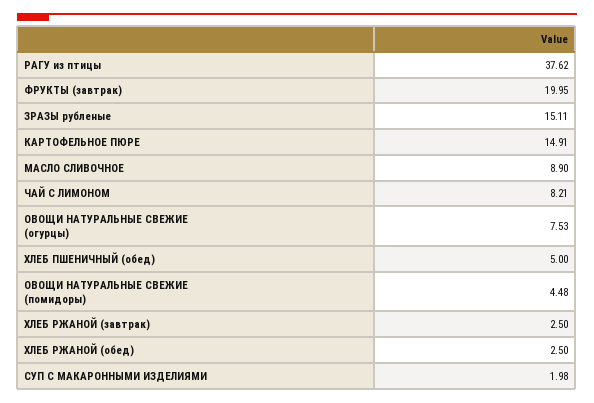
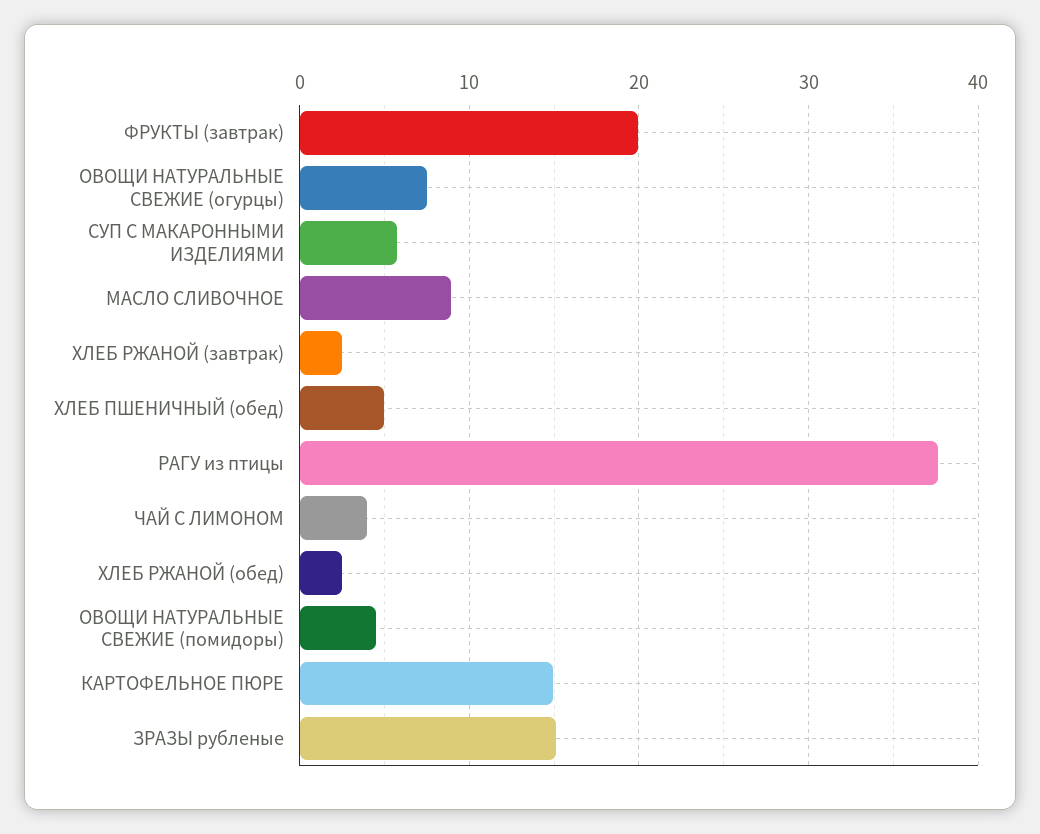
  {
    "РАГУ из птицы": 37.62,
    "ФРУКТЫ (завтрак)": 19.95,
    "ЗРАЗЫ рубленые": 15.11,
    "КАРТОФЕЛЬНОЕ ПЮРЕ": 14.91,
    "МАСЛО СЛИВОЧНОЕ": 8.9,
-   "ЧАЙ С ЛИМОНОМ": 8.21,
+   "ЧАЙ С ЛИМОНОМ": 4,
    "ОВОЩИ НАТУРАЛЬНЫЕ СВЕЖИЕ (огурцы)": 7.53,
    "ХЛЕБ ПШЕНИЧНЫЙ (обед)": 5,
    "ОВОЩИ НАТУРАЛЬНЫЕ СВЕЖИЕ (помидоры)": 4.48,
    "ХЛЕБ РЖАНОЙ (завтрак)": 2.5,
    "ХЛЕБ РЖАНОЙ (обед)": 2.5,
-   "СУП С МАКАРОННЫМИ ИЗДЕЛИЯМИ": 1.98
+   "СУП С МАКАРОННЫМИ ИЗДЕЛИЯМИ": 6
  }

